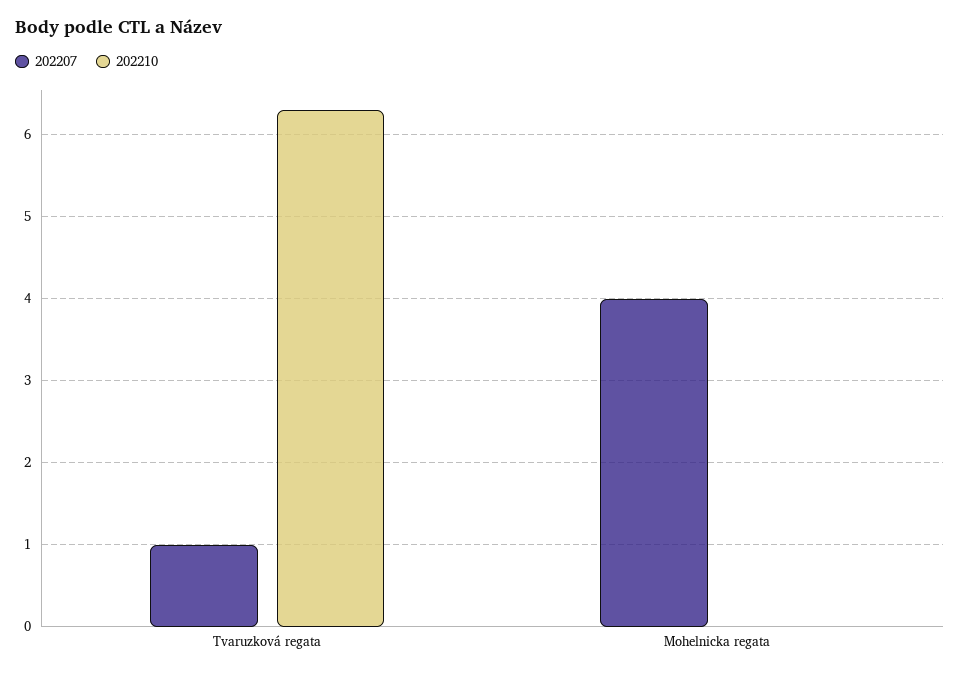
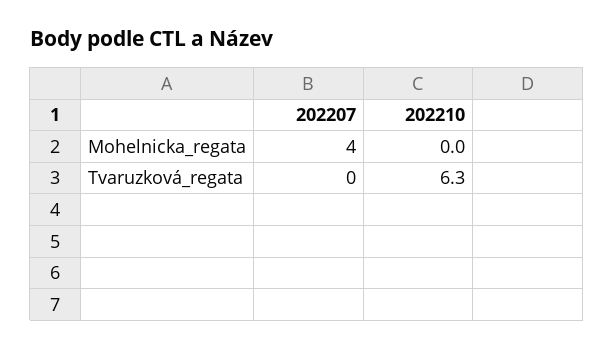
  {
    "202207": {
-     "Tvaruzková regata": 1,
+     "Tvaruzková regata": 0,
      "Mohelnicka regata": 4
    },
    "202210": {
      "Tvaruzková regata": 6.3,
      "Mohelnicka regata": 0
    }
  }

